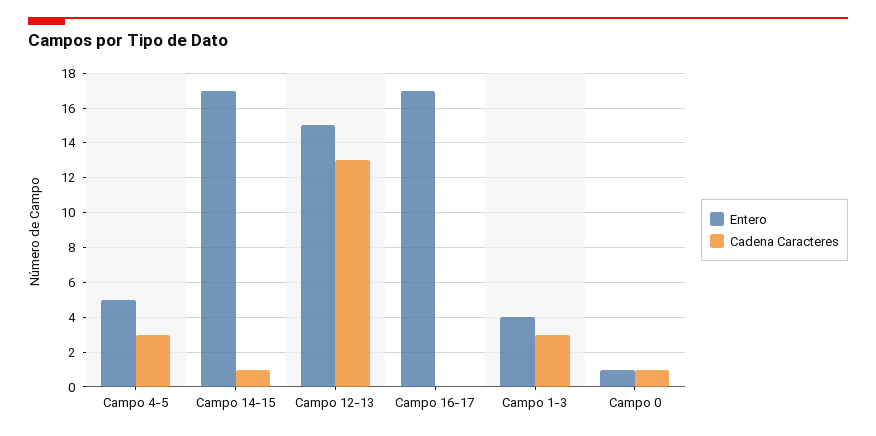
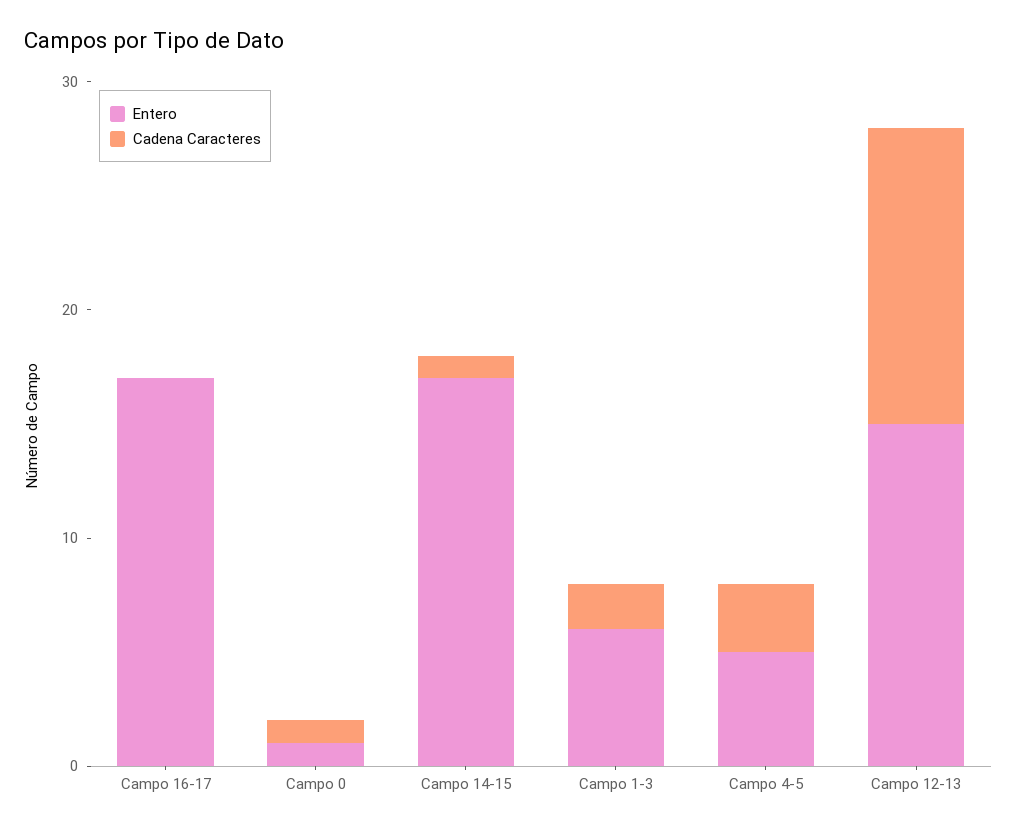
  {
    "Entero": {
      "Campo 4-5": 5,
      "Campo 14-15": 17,
      "Campo 12-13": 15,
      "Campo 16-17": 17,
-     "Campo 1-3": 4,
+     "Campo 1-3": 6,
      "Campo 0": 1
    },
    "Cadena Caracteres": {
      "Campo 4-5": 3,
      "Campo 14-15": 1,
      "Campo 12-13": 13,
      "Campo 16-17": 0,
-     "Campo 1-3": 3,
+     "Campo 1-3": 2,
      "Campo 0": 1
    }
  }

